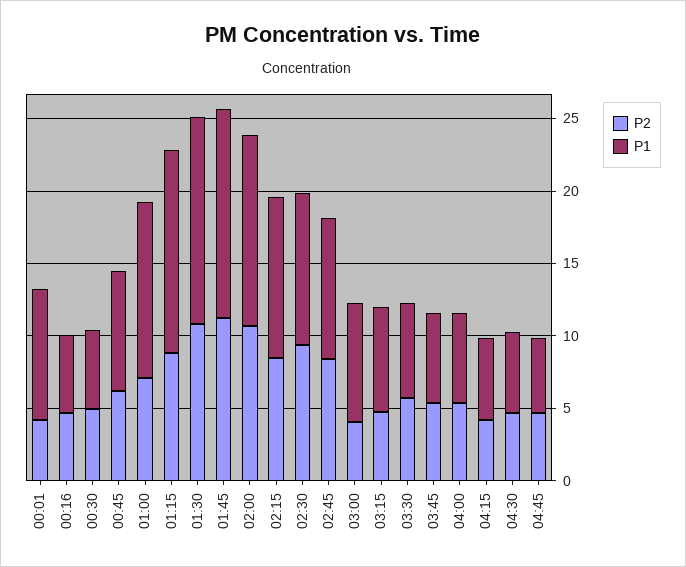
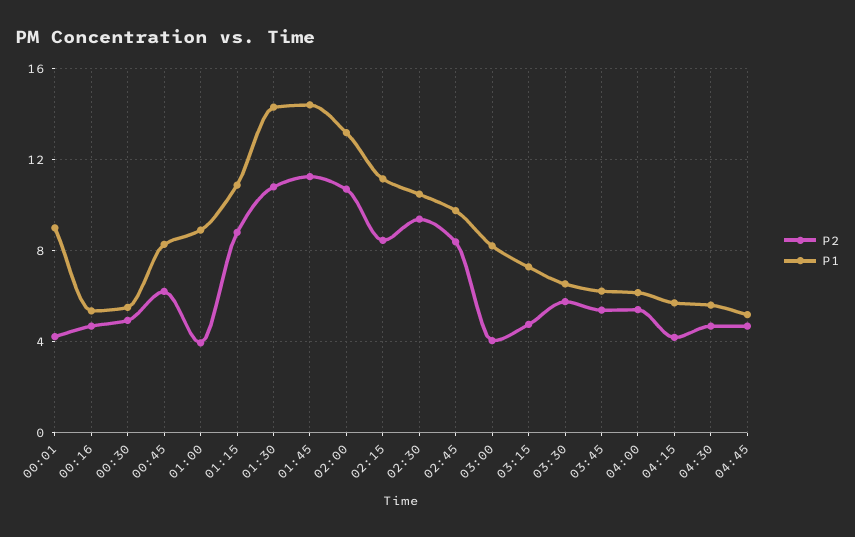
  {
    "P2": {
      "00:01": 4,
      "00:16": 4.5,
      "00:30": 5,
      "00:45": 6,
-     "01:00": 7,
+     "01:00": 4,
      "01:15": 9,
      "01:30": 11,
      "01:45": 11.5,
      "02:00": 10.5,
      "02:15": 8.5,
      "02:30": 9.5,
      "02:45": 8.5,
      "03:00": 4,
      "03:15": 5,
      "03:30": 6,
      "03:45": 5.5,
      "04:00": 5.5,
      "04:15": 4,
      "04:30": 4.5,
      "04:45": 4.5
    },
    "P1": {
      "00:01": 9,
      "00:16": 5.5,
      "00:30": 5.5,
      "00:45": 8.5,
-     "01:00": 12,
+     "01:00": 9,
-     "01:15": 14,
+     "01:15": 11,
      "01:30": 14.5,
      "01:45": 14.5,
      "02:00": 13,
      "02:15": 11,
      "02:30": 10.5,
      "02:45": 10,
      "03:00": 8,
      "03:15": 7.5,
      "03:30": 6.5,
      "03:45": 6,
      "04:00": 6,
      "04:15": 5.5,
      "04:30": 5.5,
      "04:45": 5
    }
  }

